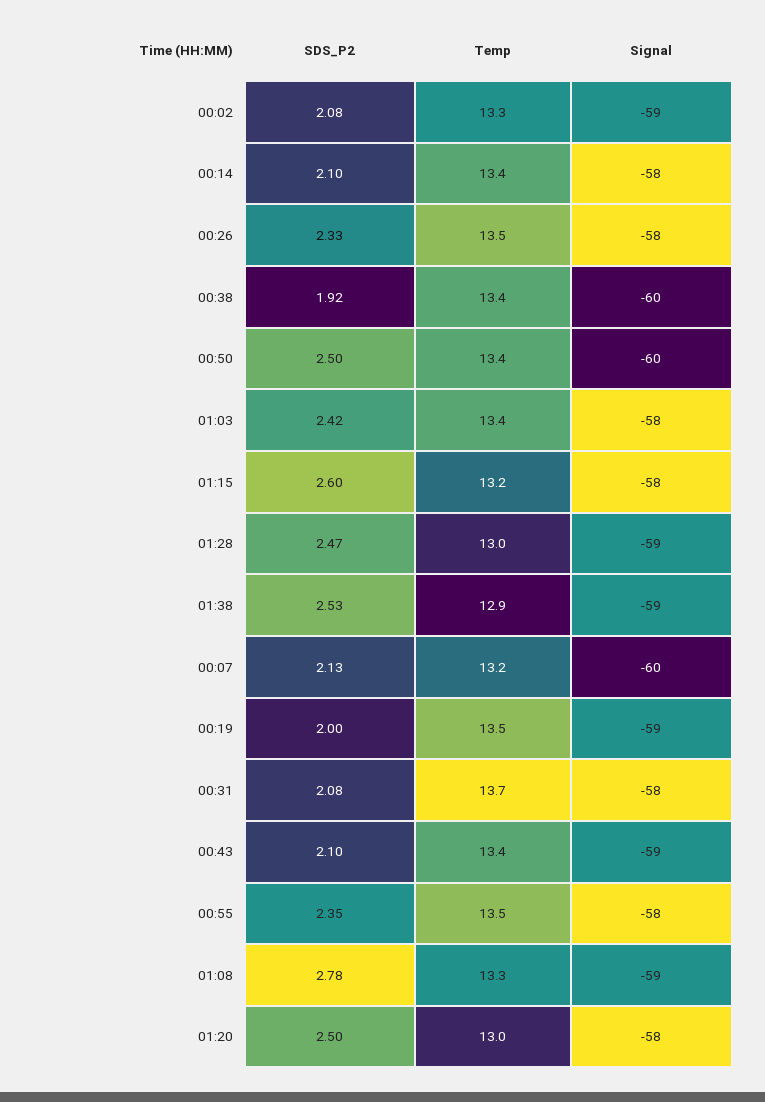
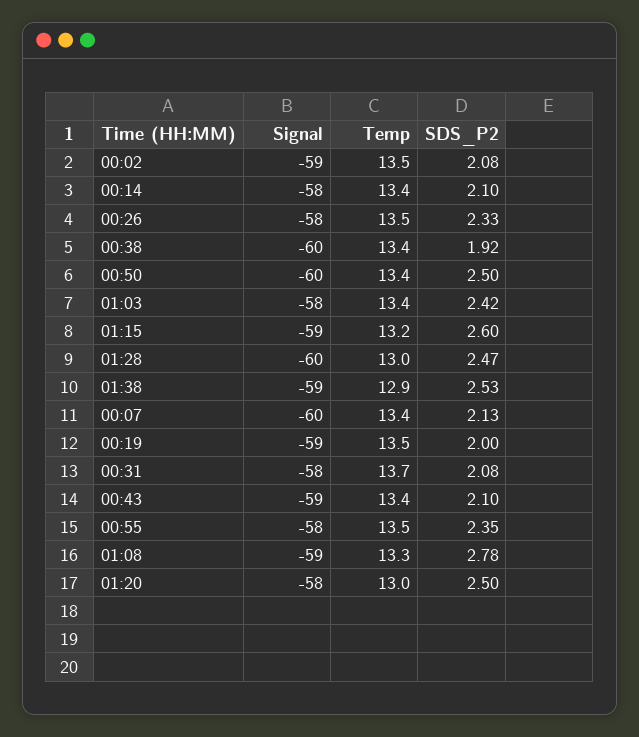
  {
    "SDS_P2": {
      "00:02": 2.08,
      "00:14": 2.1,
      "00:26": 2.33,
      "00:38": 1.92,
      "00:50": 2.5,
      "01:03": 2.42,
      "01:15": 2.6,
      "01:28": 2.47,
      "01:38": 2.53,
      "00:07": 2.13,
      "00:19": 2,
      "00:31": 2.08,
      "00:43": 2.1,
      "00:55": 2.35,
      "01:08": 2.78,
      "01:20": 2.5
    },
    "Temp": {
-     "00:02": 13.3,
+     "00:02": 13.5,
      "00:14": 13.4,
      "00:26": 13.5,
      "00:38": 13.4,
      "00:50": 13.4,
      "01:03": 13.4,
      "01:15": 13.2,
      "01:28": 13,
      "01:38": 12.9,
-     "00:07": 13.2,
+     "00:07": 13.4,
      "00:19": 13.5,
      "00:31": 13.7,
      "00:43": 13.4,
      "00:55": 13.5,
      "01:08": 13.3,
      "01:20": 13
    },
    "Signal": {
      "00:02": -59,
      "00:14": -58,
      "00:26": -58,
      "00:38": -60,
      "00:50": -60,
      "01:03": -58,
-     "01:15": -58,
+     "01:15": -59,
-     "01:28": -59,
+     "01:28": -60,
      "01:38": -59,
      "00:07": -60,
      "00:19": -59,
      "00:31": -58,
      "00:43": -59,
      "00:55": -58,
      "01:08": -59,
      "01:20": -58
    }
  }

